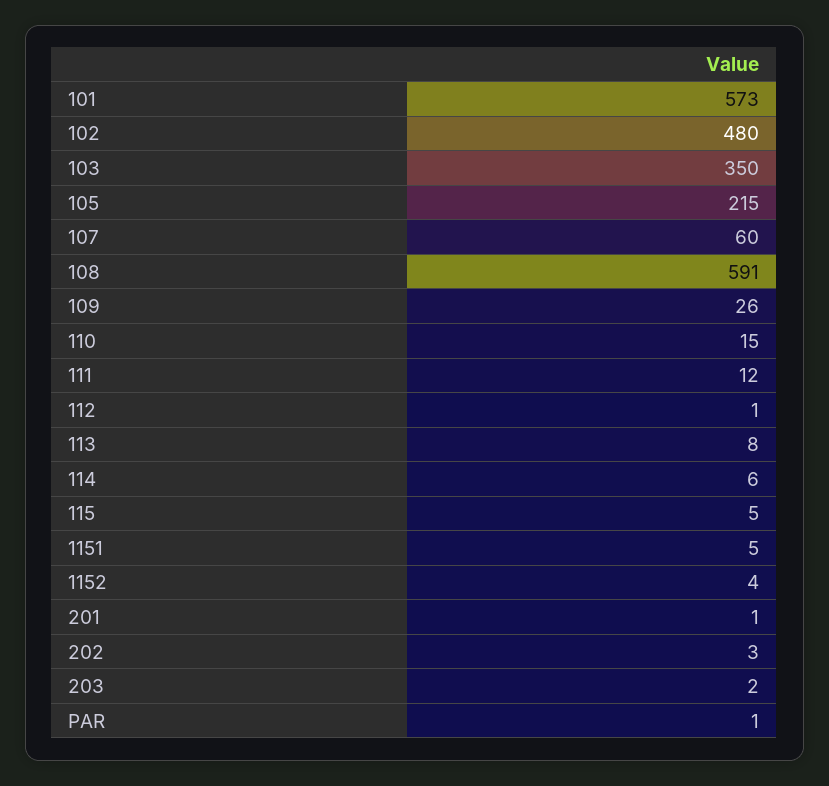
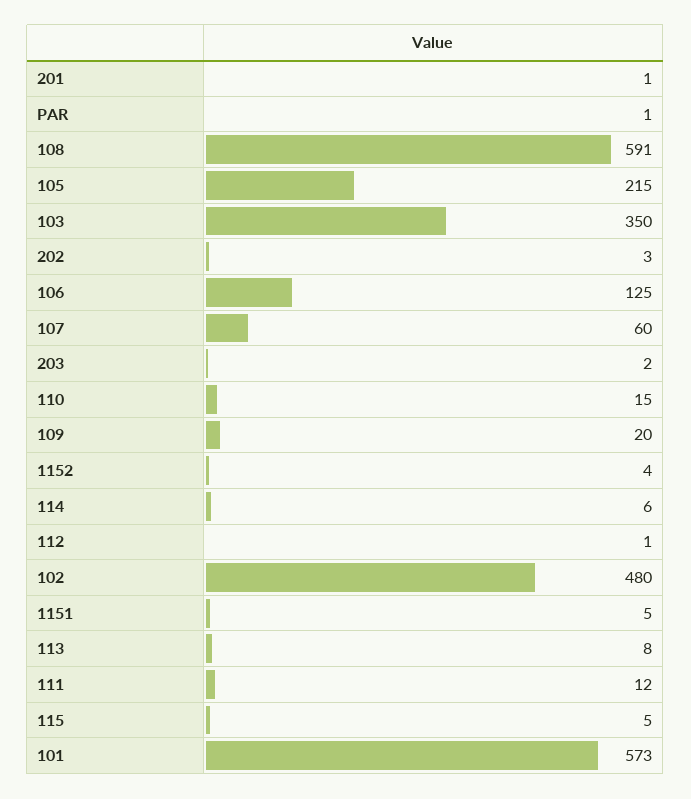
  {
    "101": 573,
    "102": 480,
    "103": 350,
    "105": 215,
    "107": 60,
    "108": 591,
-   "109": 26,
+   "109": 20,
    "110": 15,
    "111": 12,
    "112": 1,
    "113": 8,
    "114": 6,
    "115": 5,
    "1151": 5,
    "1152": 4,
    "201": 1,
    "202": 3,
    "203": 2,
-   "PAR": 1
+   "PAR": 1,
+   "106": 125
  }

